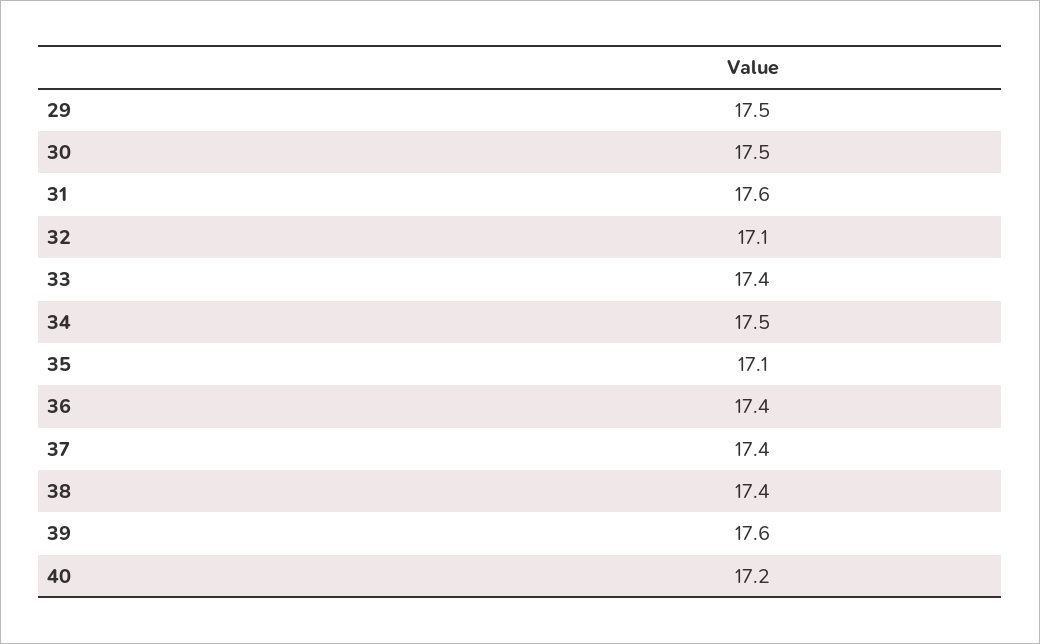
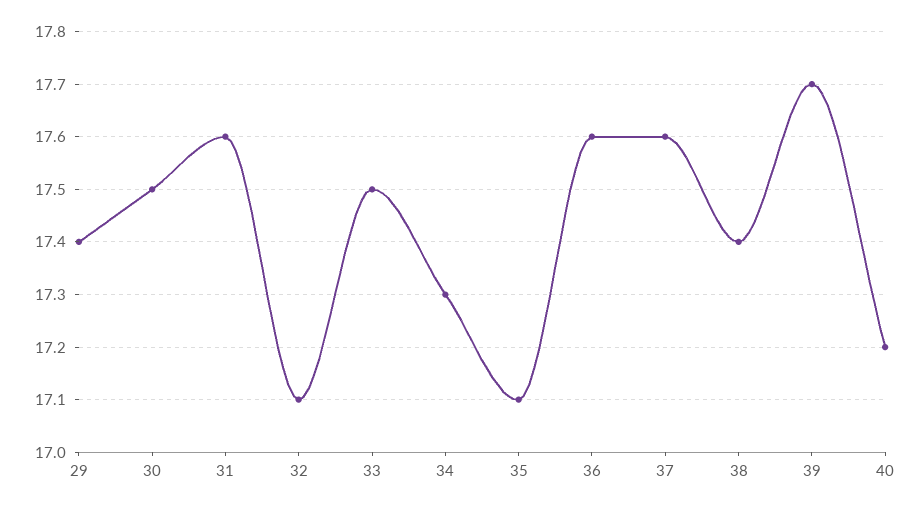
  {
-   "29": 17.5,
+   "29": 17.4,
    "30": 17.5,
    "31": 17.6,
    "32": 17.1,
-   "33": 17.4,
+   "33": 17.5,
-   "34": 17.5,
+   "34": 17.3,
    "35": 17.1,
-   "36": 17.4,
+   "36": 17.6,
-   "37": 17.4,
+   "37": 17.6,
    "38": 17.4,
-   "39": 17.6,
+   "39": 17.7,
    "40": 17.2
  }

